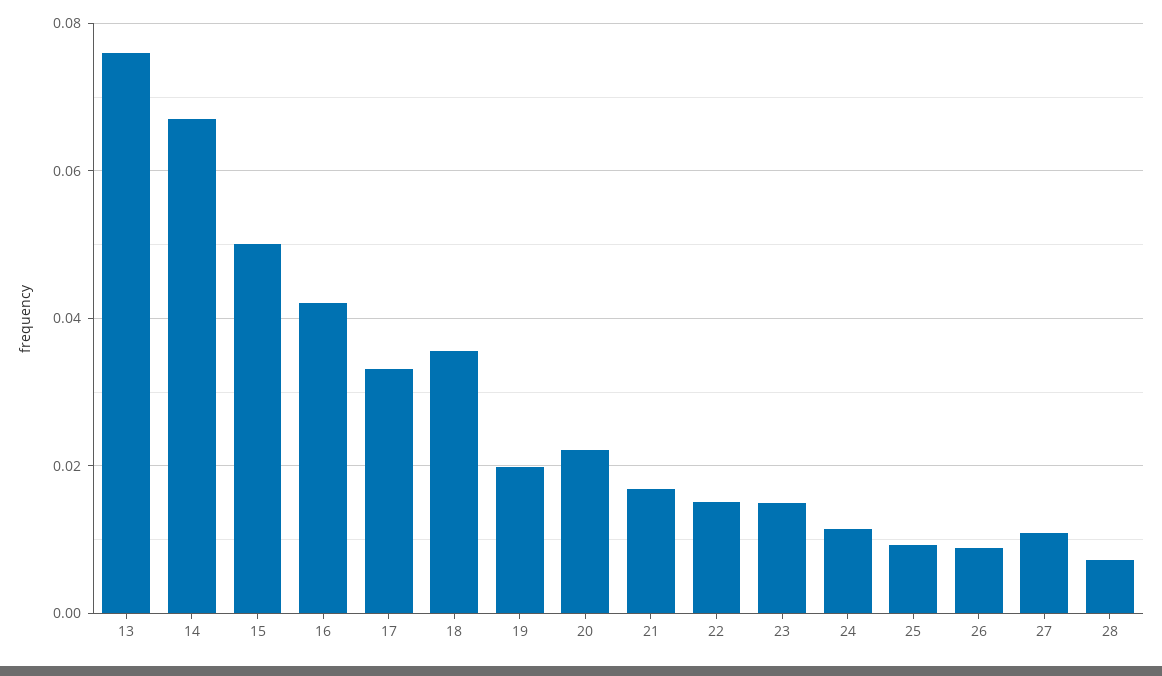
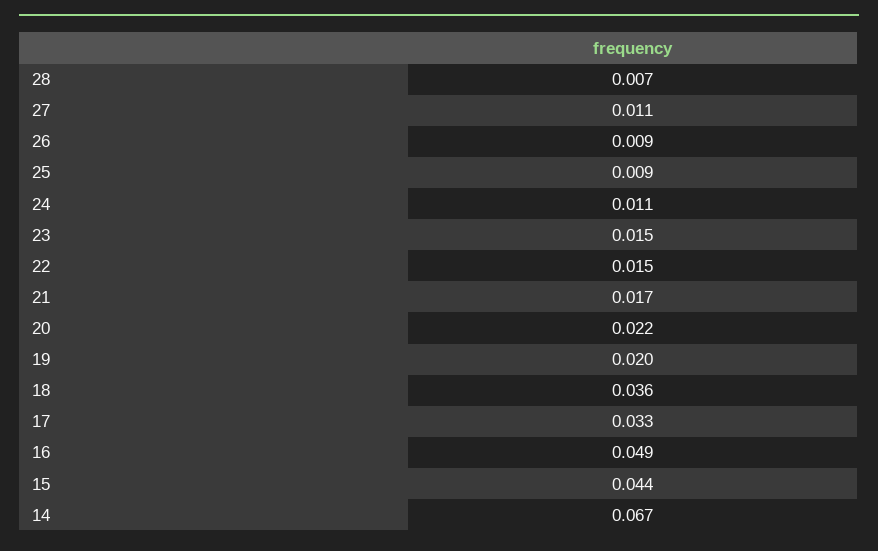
  {
-   "13": 0.076,
    "14": 0.067,
-   "15": 0.05,
+   "15": 0.044,
-   "16": 0.042,
+   "16": 0.049,
    "17": 0.033,
    "18": 0.036,
    "19": 0.02,
    "20": 0.022,
    "21": 0.017,
    "22": 0.015,
    "23": 0.015,
    "24": 0.011,
    "25": 0.009,
    "26": 0.009,
    "27": 0.011,
    "28": 0.007
  }

